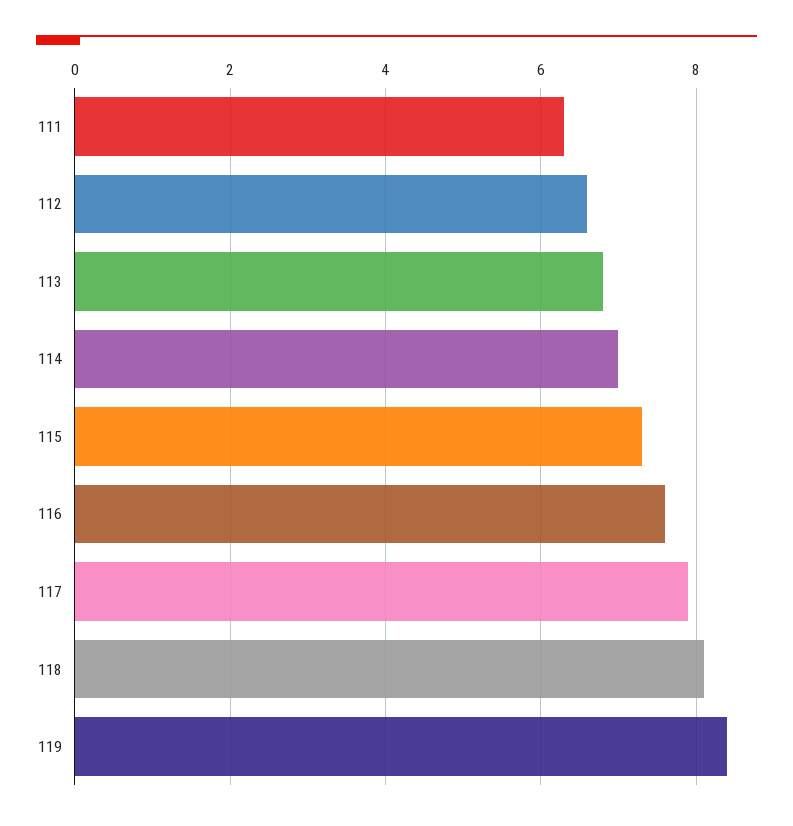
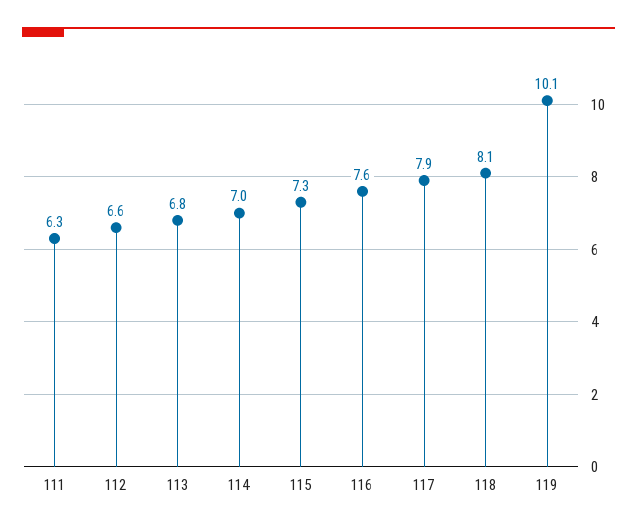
  {
    "111": 6.3,
    "112": 6.6,
    "113": 6.8,
    "114": 7,
    "115": 7.3,
    "116": 7.6,
    "117": 7.9,
    "118": 8.1,
-   "119": 8.5
+   "119": 10.1
  }

